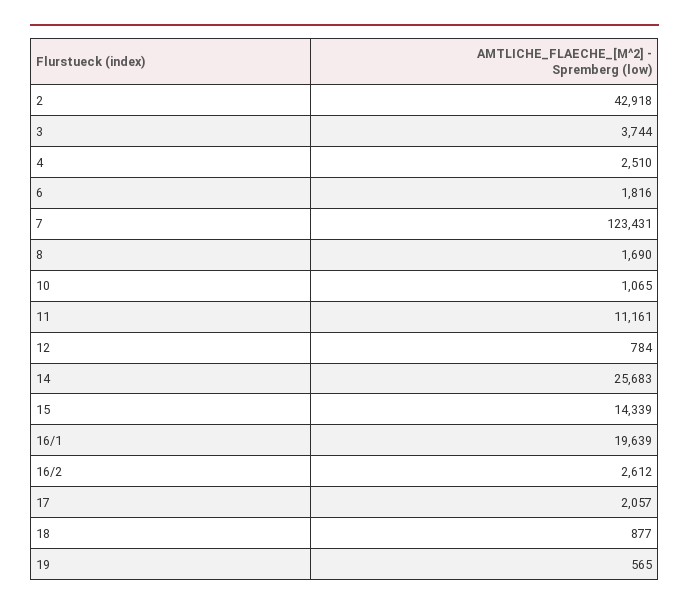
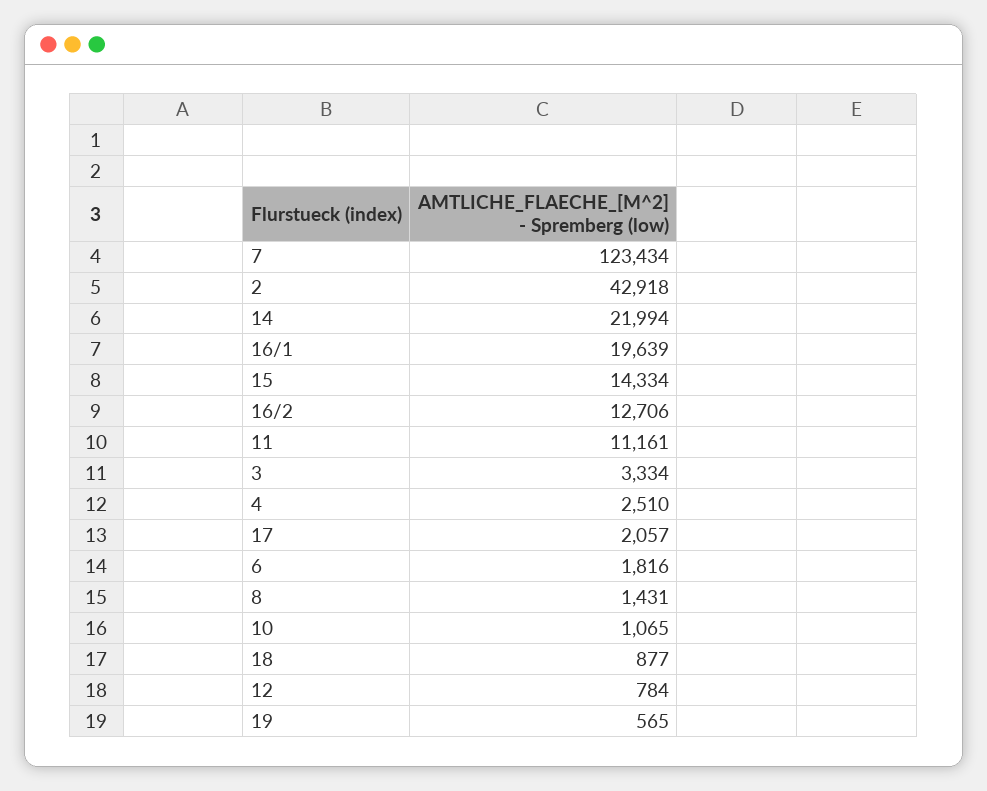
  {
    "2": 42918,
-   "3": 3744,
+   "3": 3334,
    "4": 2510,
    "6": 1816,
-   "7": 123431,
+   "7": 123434,
-   "8": 1690,
+   "8": 1431,
    "10": 1065,
    "11": 11161,
    "12": 784,
-   "14": 25683,
+   "14": 21994,
-   "15": 14339,
+   "15": 14334,
    "16/1": 19639,
-   "16/2": 2612,
+   "16/2": 12706,
    "17": 2057,
    "18": 877,
    "19": 565
  }

